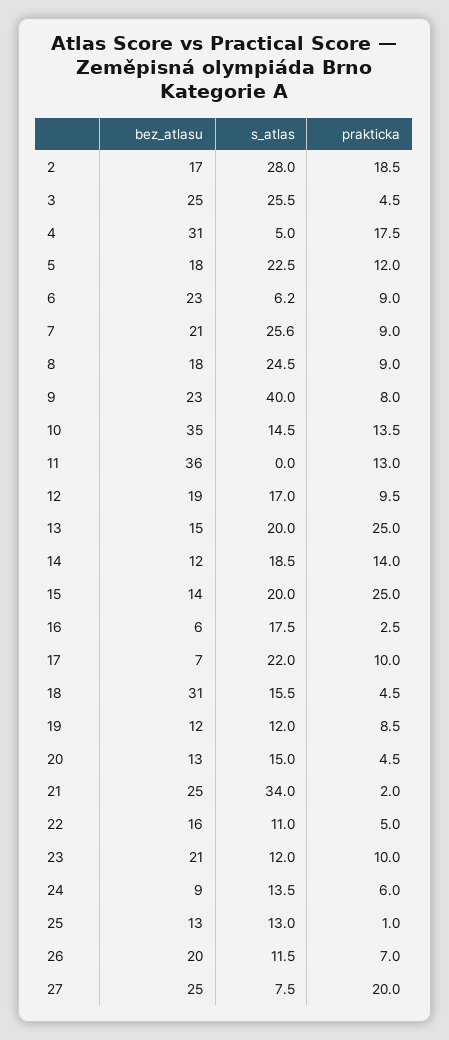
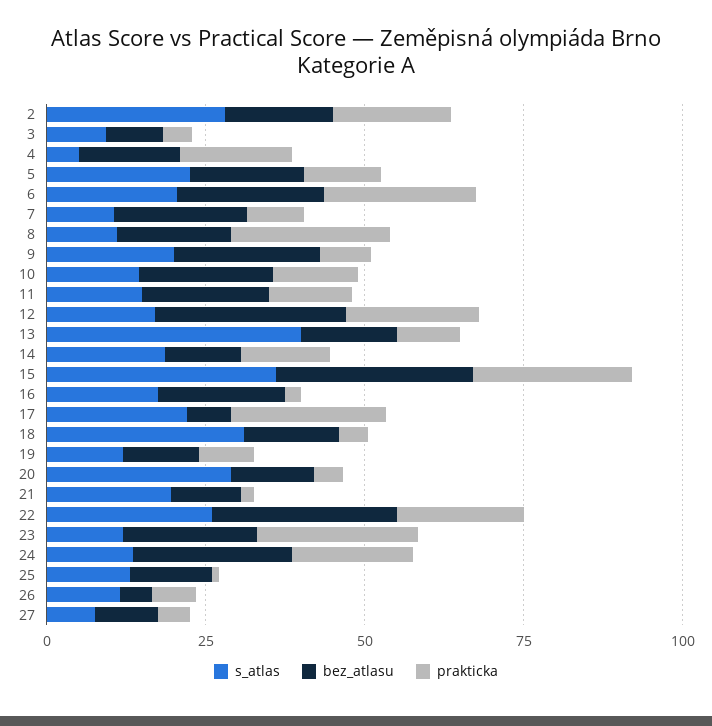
  {
    "bez_atlasu": {
      "2": 17,
-     "3": 25,
+     "3": 10,
-     "4": 31,
+     "4": 15,
      "5": 18,
      "6": 23,
      "7": 21,
      "8": 18,
      "9": 23,
-     "10": 35,
+     "10": 20,
-     "11": 36,
+     "11": 20,
-     "12": 19,
+     "12": 30,
      "13": 15,
      "14": 12,
-     "15": 14,
+     "15": 30,
-     "16": 6,
+     "16": 20,
      "17": 7,
-     "18": 31,
+     "18": 15,
      "19": 12,
      "20": 13,
-     "21": 25,
+     "21": 10,
-     "22": 16,
+     "22": 30,
      "23": 21,
-     "24": 9,
+     "24": 25,
      "25": 13,
-     "26": 20,
+     "26": 5,
-     "27": 25
+     "27": 10
    },
    "s_atlas": {
      "2": 28,
-     "3": 25.5,
+     "3": 10,
      "4": 5,
      "5": 22.5,
-     "6": 6.2,
+     "6": 20,
-     "7": 25.6,
+     "7": 10,
-     "8": 24.5,
+     "8": 10,
-     "9": 40,
+     "9": 20,
      "10": 14.5,
-     "11": 0,
+     "11": 15,
      "12": 17,
-     "13": 20,
+     "13": 40,
      "14": 18.5,
-     "15": 20,
+     "15": 35,
      "16": 17.5,
      "17": 22,
-     "18": 15.5,
+     "18": 30,
      "19": 12,
-     "20": 15,
+     "20": 30,
-     "21": 34,
+     "21": 20,
-     "22": 11,
+     "22": 25,
      "23": 12,
      "24": 13.5,
      "25": 13,
      "26": 11.5,
      "27": 7.5
    },
    "prakticka": {
      "2": 18.5,
      "3": 4.5,
      "4": 17.5,
      "5": 12,
-     "6": 9,
+     "6": 25,
      "7": 9,
-     "8": 9,
+     "8": 25,
      "9": 8,
      "10": 13.5,
      "11": 13,
-     "12": 9.5,
+     "12": 20,
-     "13": 25,
+     "13": 10,
      "14": 14,
      "15": 25,
      "16": 2.5,
-     "17": 10,
+     "17": 25,
      "18": 4.5,
      "19": 8.5,
      "20": 4.5,
      "21": 2,
-     "22": 5,
+     "22": 20,
-     "23": 10,
+     "23": 25,
-     "24": 6,
+     "24": 20,
      "25": 1,
      "26": 7,
-     "27": 20
+     "27": 5
    }
  }

